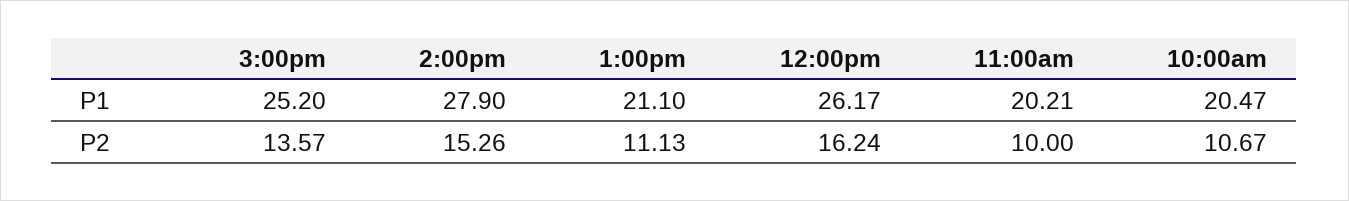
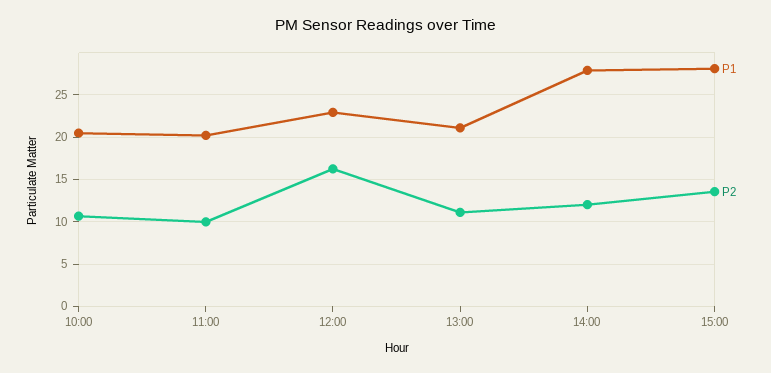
  {
    "P1": {
-     "3:00pm": 25.2,
+     "3:00pm": 28,
      "2:00pm": 27.9,
      "1:00pm": 21.1,
-     "12:00pm": 26.17,
+     "12:00pm": 23,
      "11:00am": 20.21,
      "10:00am": 20.47
    },
    "P2": {
      "3:00pm": 13.57,
-     "2:00pm": 15.26,
+     "2:00pm": 12,
      "1:00pm": 11.13,
      "12:00pm": 16.24,
      "11:00am": 10,
      "10:00am": 10.67
    }
  }

